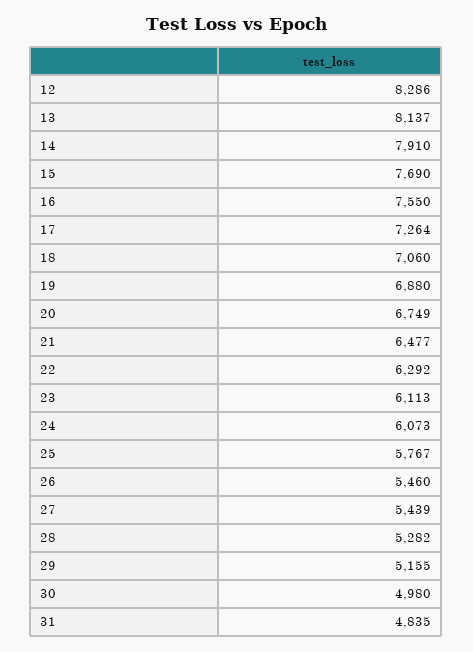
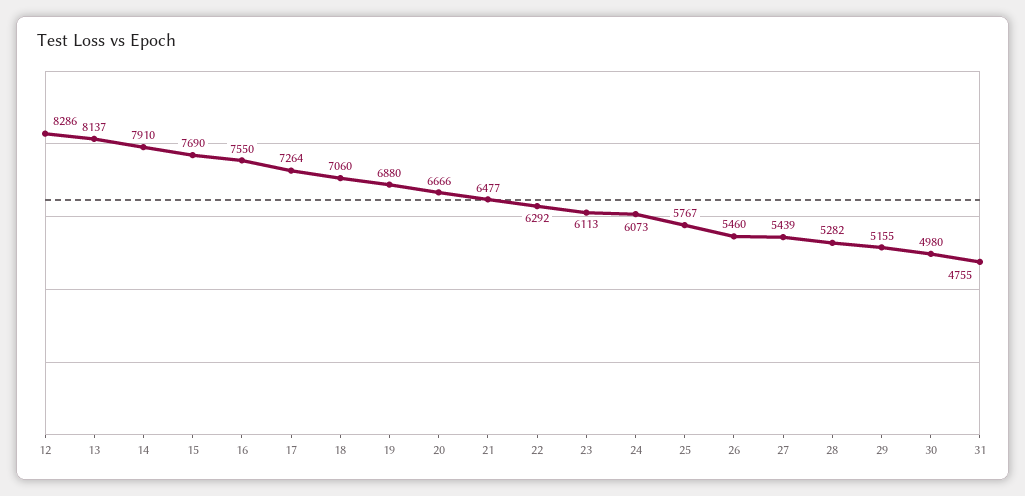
  {
    "12": 8286,
    "13": 8137,
    "14": 7910,
    "15": 7690,
    "16": 7550,
    "17": 7264,
    "18": 7060,
    "19": 6880,
-   "20": 6749,
+   "20": 6666,
    "21": 6477,
    "22": 6292,
    "23": 6113,
    "24": 6073,
    "25": 5767,
    "26": 5460,
    "27": 5439,
    "28": 5282,
    "29": 5155,
    "30": 4980,
-   "31": 4835
+   "31": 4755
  }

